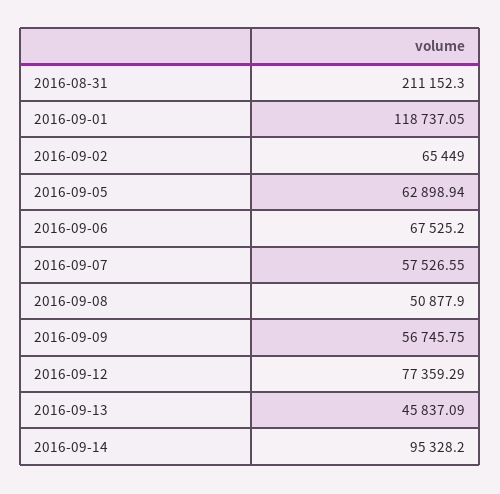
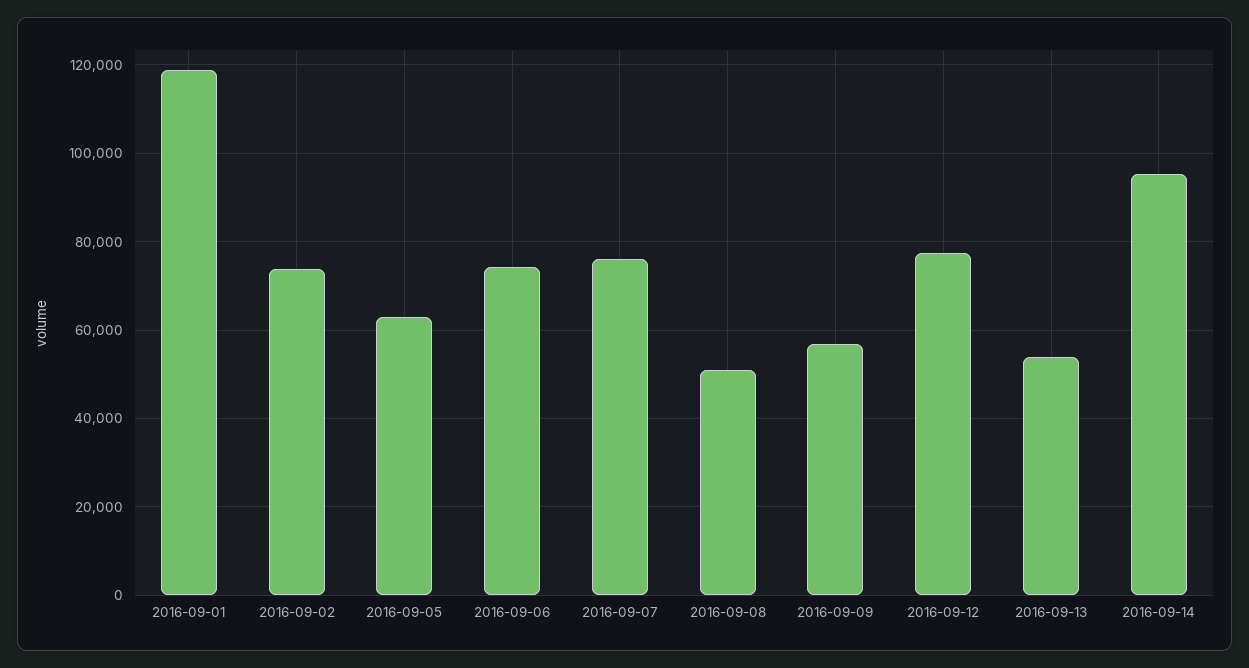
  {
-   "2016-08-31": 211152.3,
    "2016-09-01": 118737.05,
-   "2016-09-02": 65449,
+   "2016-09-02": 74000,
    "2016-09-05": 62898.94,
-   "2016-09-06": 67525.2,
+   "2016-09-06": 74000,
-   "2016-09-07": 57526.55,
+   "2016-09-07": 76000,
    "2016-09-08": 50877.9,
    "2016-09-09": 56745.75,
    "2016-09-12": 77359.29,
-   "2016-09-13": 45837.09,
+   "2016-09-13": 54000,
    "2016-09-14": 95328.2
  }

